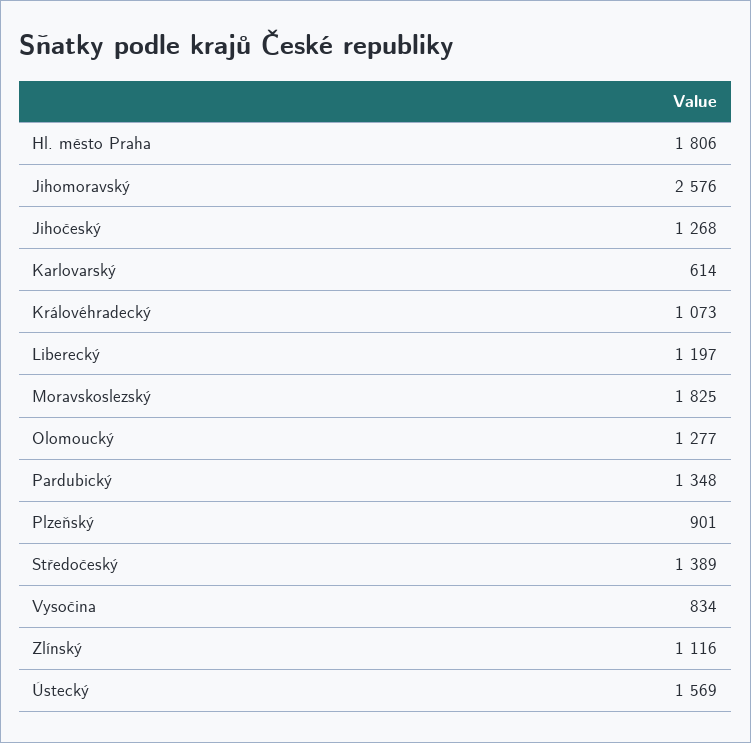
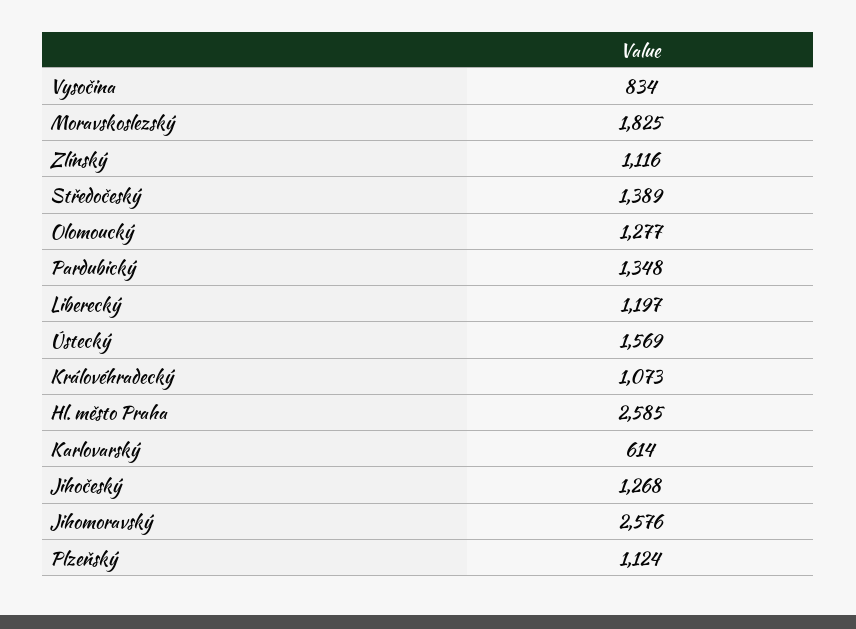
  {
-   "Hl. město Praha": 1806,
+   "Hl. město Praha": 2585,
    "Jihomoravský": 2576,
    "Jihočeský": 1268,
    "Karlovarský": 614,
    "Královéhradecký": 1073,
    "Liberecký": 1197,
    "Moravskoslezský": 1825,
    "Olomoucký": 1277,
    "Pardubický": 1348,
-   "Plzeňský": 901,
+   "Plzeňský": 1124,
    "Středočeský": 1389,
    "Vysočina": 834,
    "Zlínský": 1116,
    "Ústecký": 1569
  }

